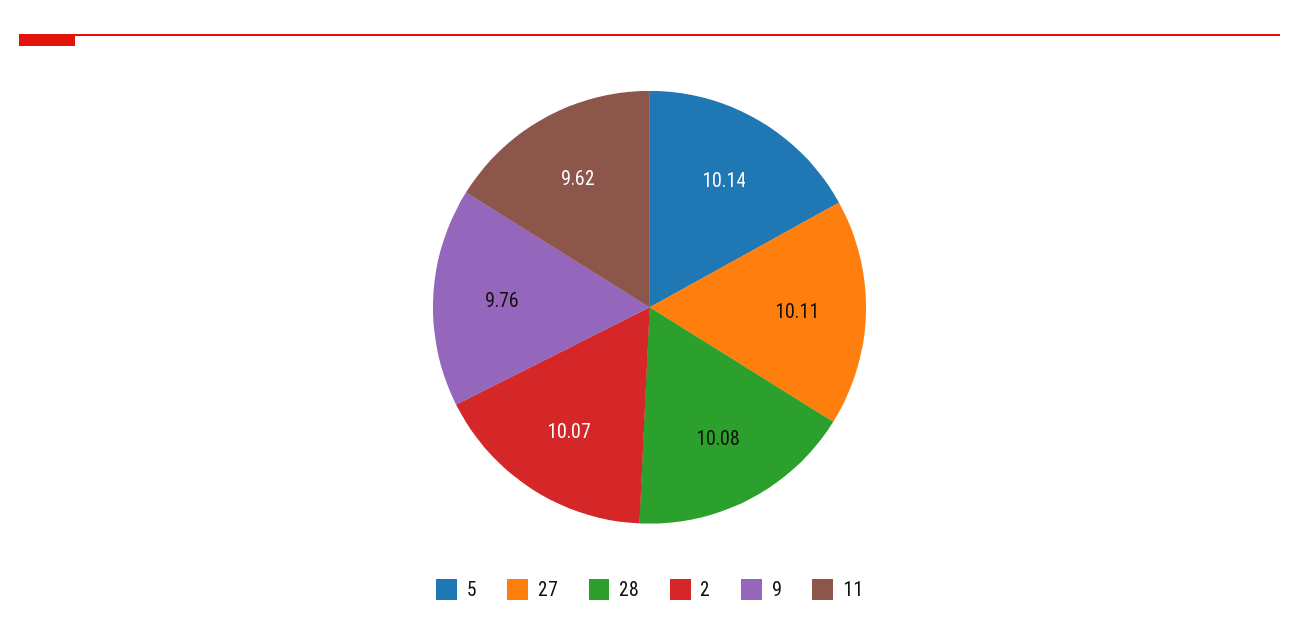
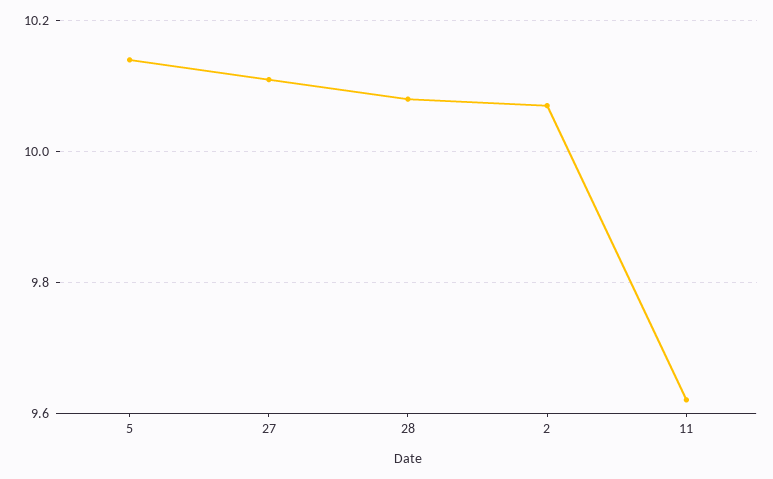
  {
    "5": 10.14,
    "27": 10.11,
    "28": 10.08,
    "2": 10.07,
-   "9": 9.76,
    "11": 9.62
  }

